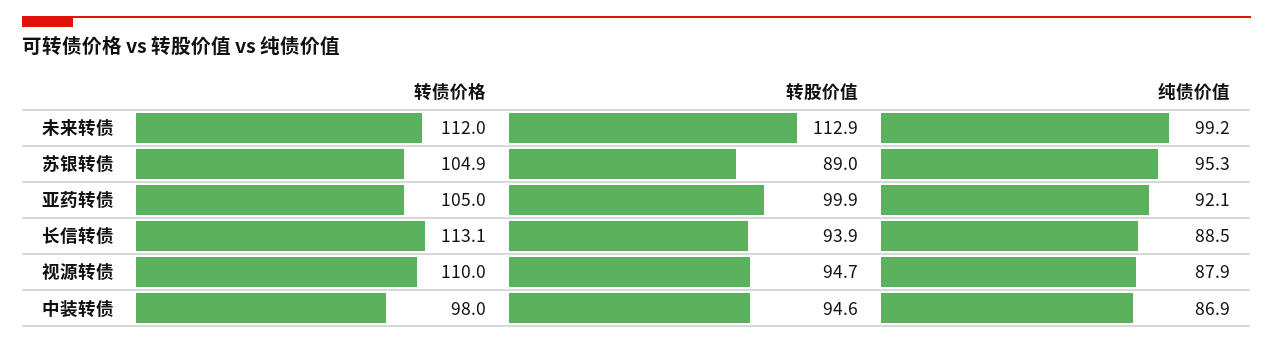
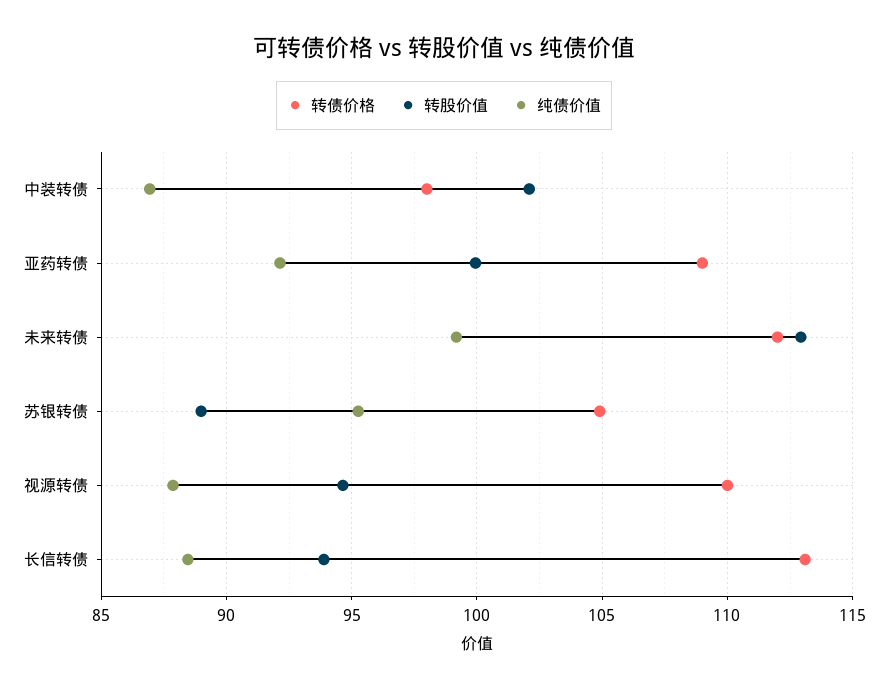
  {
    "转债价格": {
      "未来转债": 112,
      "苏银转债": 104.9,
-     "亚药转债": 105,
+     "亚药转债": 109,
      "长信转债": 113.1,
      "视源转债": 110,
      "中装转债": 98
    },
    "转股价值": {
      "未来转债": 112.9,
      "苏银转债": 89,
      "亚药转债": 99.9,
      "长信转债": 93.9,
      "视源转债": 94.7,
-     "中装转债": 94.6
+     "中装转债": 102
    },
    "纯债价值": {
      "未来转债": 99.2,
      "苏银转债": 95.3,
      "亚药转债": 92.1,
      "长信转债": 88.5,
      "视源转债": 87.9,
      "中装转债": 86.9
    }
  }

